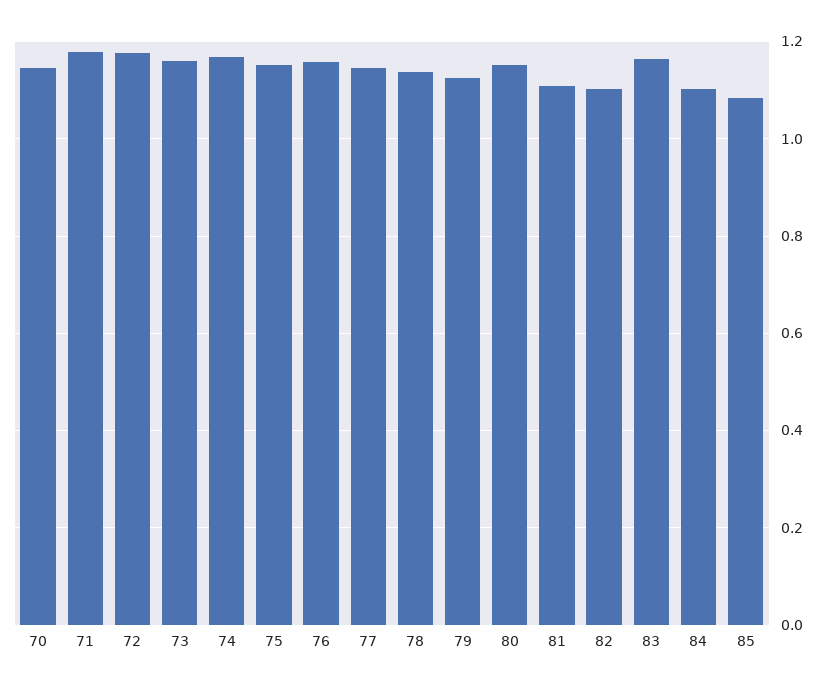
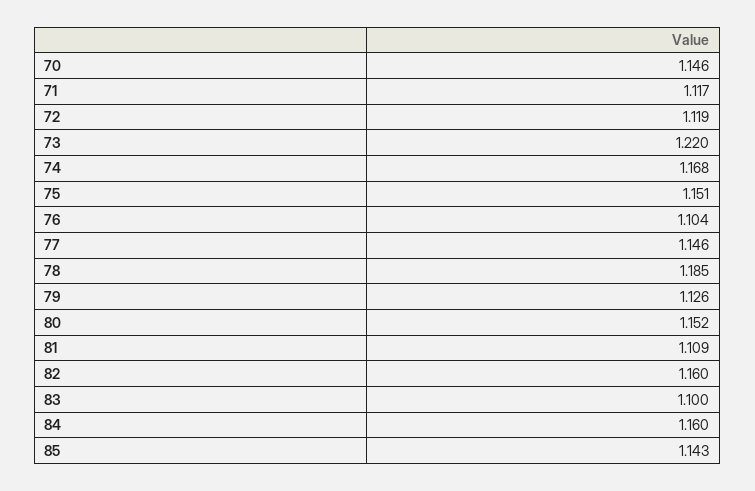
  {
    "70": 1.146,
-   "71": 1.18,
+   "71": 1.117,
-   "72": 1.18,
+   "72": 1.119,
-   "73": 1.16,
+   "73": 1.22,
    "74": 1.168,
    "75": 1.151,
-   "76": 1.16,
+   "76": 1.104,
    "77": 1.146,
-   "78": 1.14,
+   "78": 1.185,
    "79": 1.126,
    "80": 1.152,
    "81": 1.109,
-   "82": 1.1,
+   "82": 1.16,
-   "83": 1.16,
+   "83": 1.1,
-   "84": 1.1,
+   "84": 1.16,
-   "85": 1.08
+   "85": 1.143
  }

